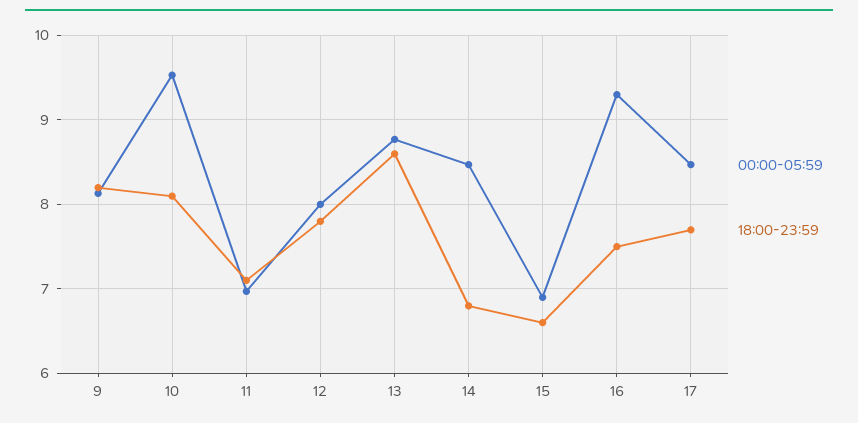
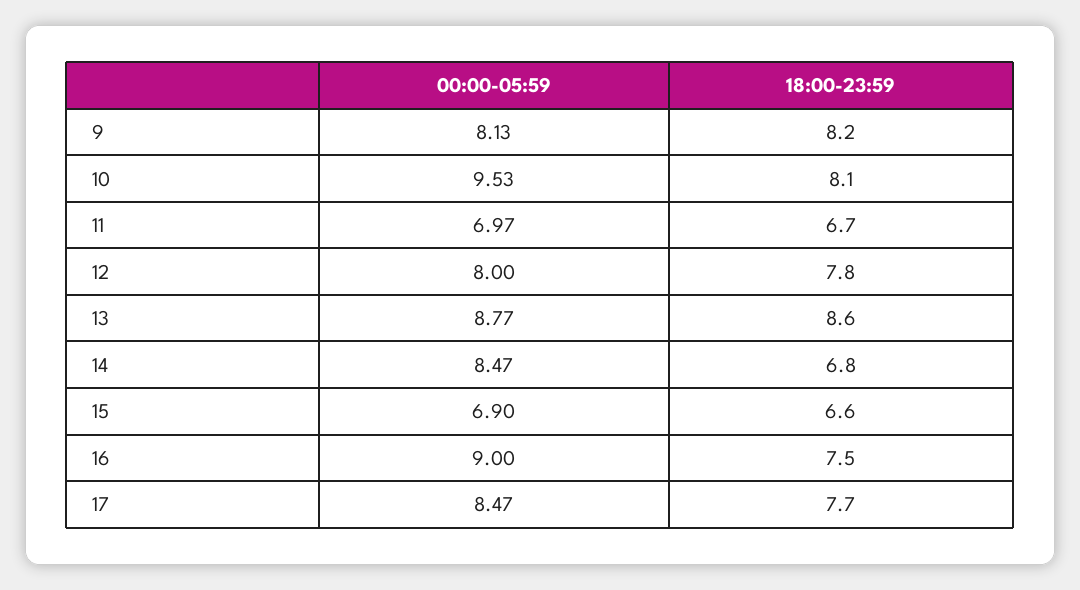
  {
    "00:00-05:59": {
      "9": 8.13,
      "10": 9.53,
      "11": 6.97,
      "12": 8,
      "13": 8.77,
      "14": 8.47,
      "15": 6.9,
-     "16": 9.3,
+     "16": 9,
      "17": 8.47
    },
    "18:00-23:59": {
      "9": 8.2,
      "10": 8.1,
-     "11": 7.1,
+     "11": 6.7,
      "12": 7.8,
      "13": 8.6,
      "14": 6.8,
      "15": 6.6,
      "16": 7.5,
      "17": 7.7
    }
  }

